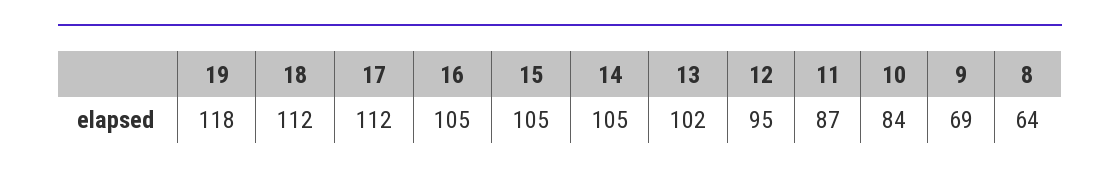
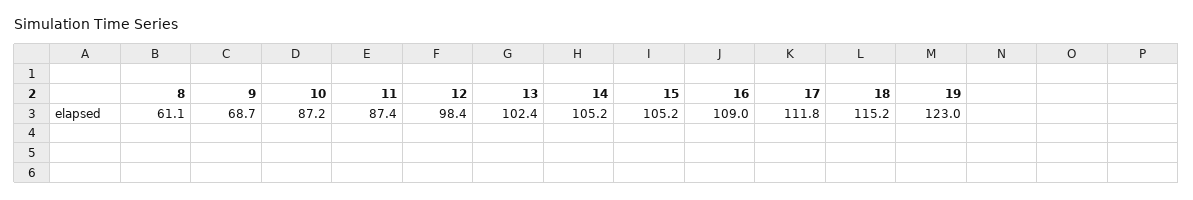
  {
-   "19": 118,
+   "19": 123,
-   "18": 112,
+   "18": 115.2,
    "17": 111.8,
-   "16": 105,
+   "16": 109,
    "15": 105.2,
    "14": 105.2,
    "13": 102.4,
-   "12": 95,
+   "12": 98.4,
    "11": 87.4,
-   "10": 84,
+   "10": 87.2,
    "9": 68.7,
-   "8": 64
+   "8": 61.1
  }

